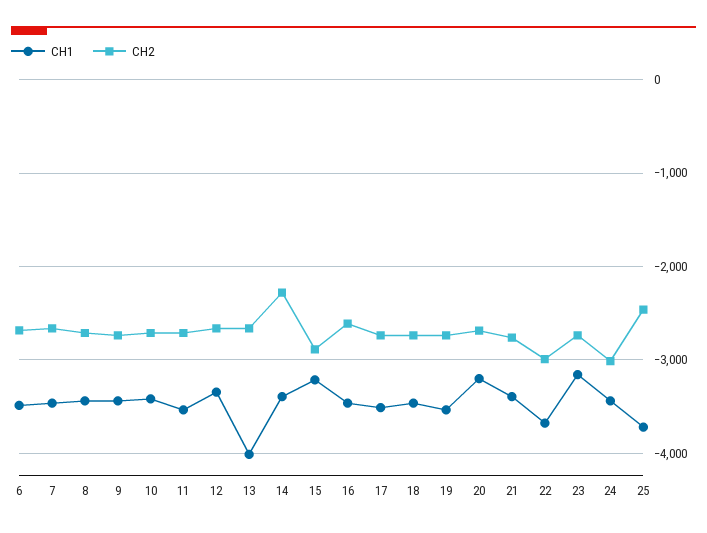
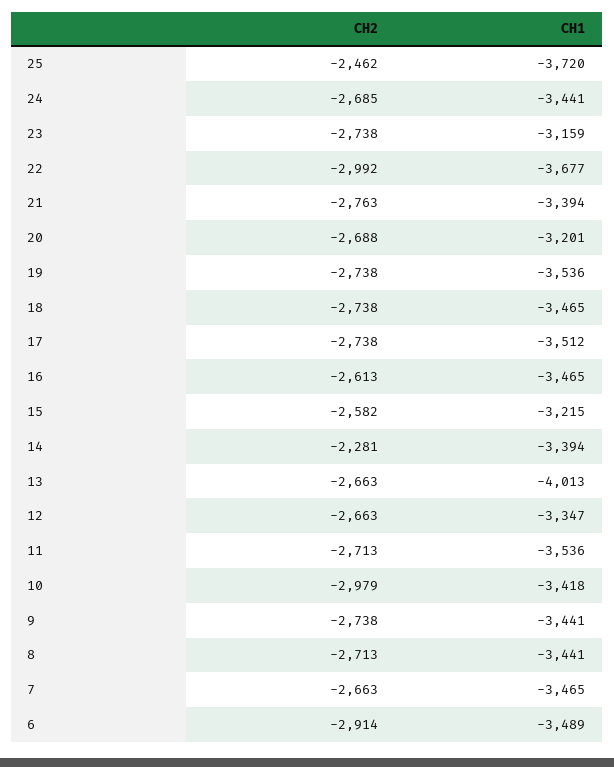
  {
    "CH1": {
      "6": -3489,
      "7": -3465,
      "8": -3441,
      "9": -3441,
      "10": -3418,
      "11": -3536,
      "12": -3347,
      "13": -4013,
      "14": -3394,
      "15": -3215,
      "16": -3465,
      "17": -3512,
      "18": -3465,
      "19": -3536,
      "20": -3201,
      "21": -3394,
      "22": -3677,
      "23": -3159,
      "24": -3441,
      "25": -3720
    },
    "CH2": {
-     "6": -2700,
+     "6": -2914,
      "7": -2663,
      "8": -2713,
      "9": -2738,
-     "10": -2700,
+     "10": -2979,
      "11": -2713,
      "12": -2663,
      "13": -2663,
      "14": -2281,
-     "15": -2900,
+     "15": -2582,
      "16": -2613,
      "17": -2738,
      "18": -2738,
      "19": -2738,
      "20": -2688,
      "21": -2763,
      "22": -2992,
      "23": -2738,
-     "24": -3000,
+     "24": -2685,
      "25": -2462
    }
  }

